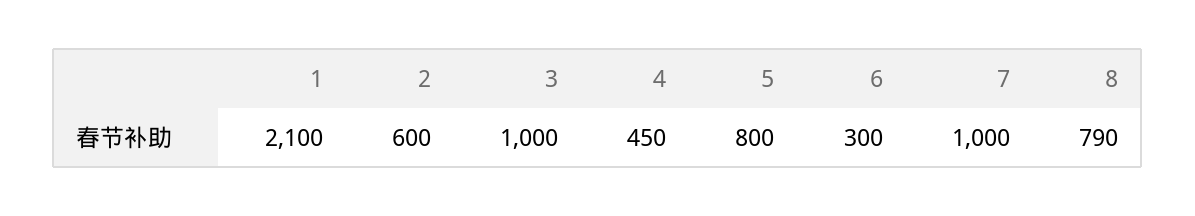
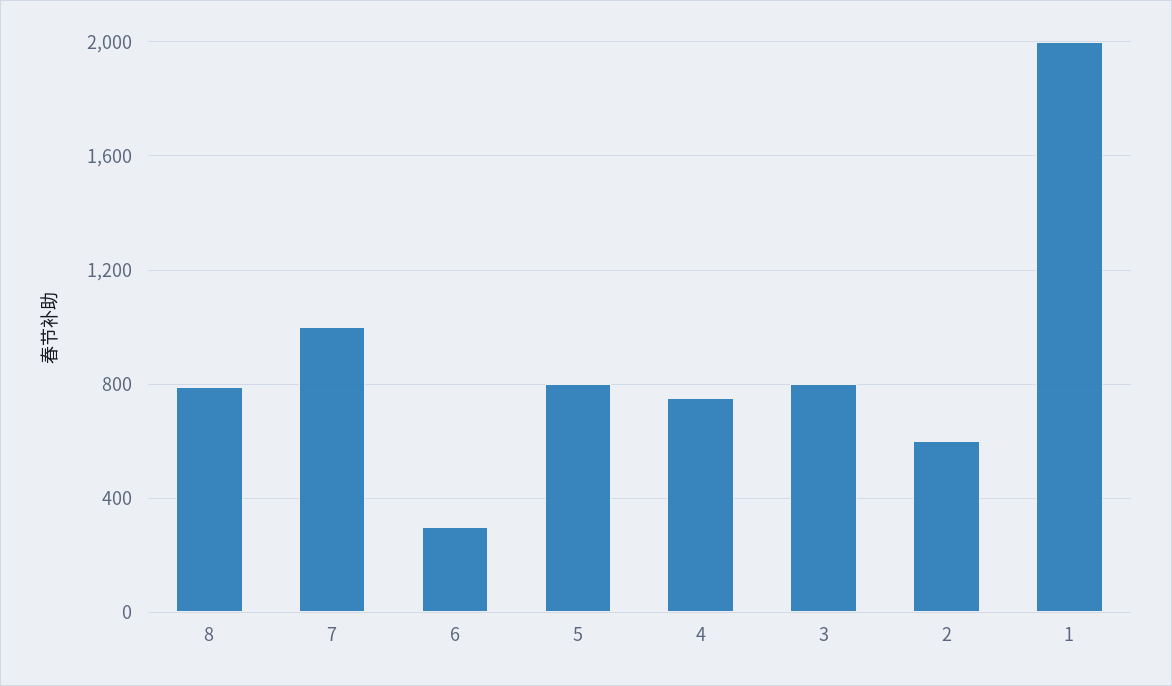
  {
-   "1": 2100,
+   "1": 2000,
    "2": 600,
-   "3": 1000,
+   "3": 800,
-   "4": 450,
+   "4": 750,
    "5": 800,
    "6": 300,
    "7": 1000,
    "8": 790
  }

